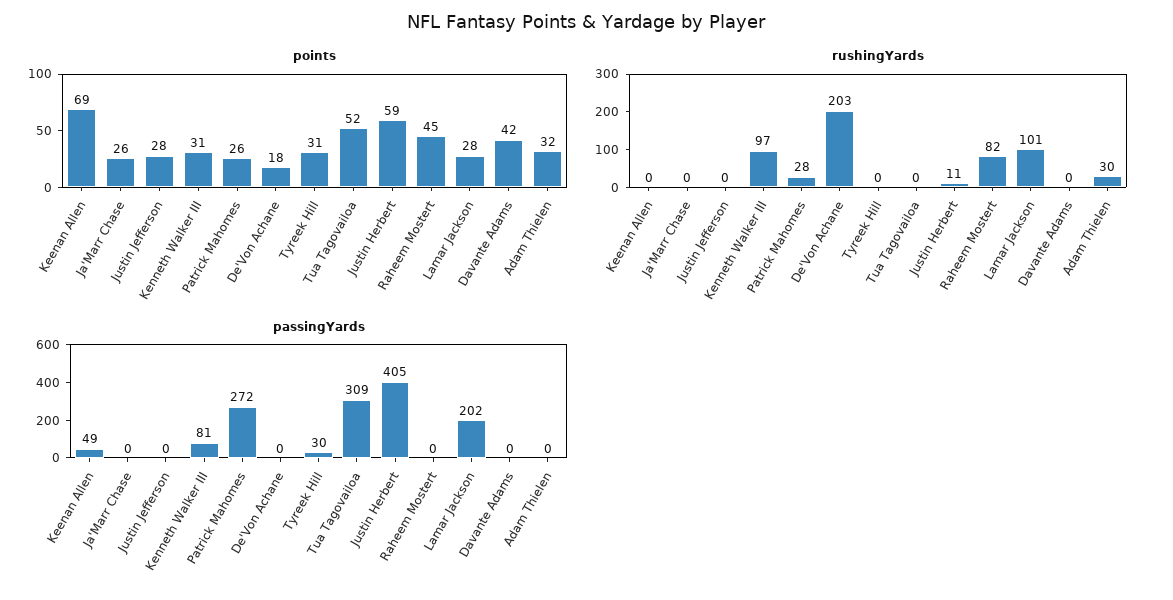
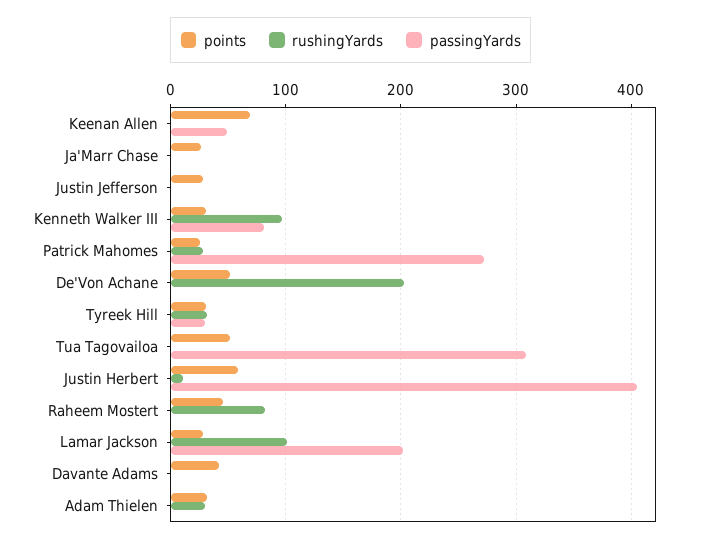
  {
    "points": {
      "Keenan Allen": 69,
      "Ja'Marr Chase": 26,
      "Justin Jefferson": 28,
      "Kenneth Walker III": 31,
      "Patrick Mahomes": 26,
-     "De'Von Achane": 18,
+     "De'Von Achane": 50,
      "Tyreek Hill": 31,
      "Tua Tagovailoa": 52,
      "Justin Herbert": 59,
      "Raheem Mostert": 45,
      "Lamar Jackson": 28,
      "Davante Adams": 42,
      "Adam Thielen": 32
    },
    "rushingYards": {
      "Keenan Allen": 0,
      "Ja'Marr Chase": 0,
      "Justin Jefferson": 0,
      "Kenneth Walker III": 97,
      "Patrick Mahomes": 28,
      "De'Von Achane": 203,
-     "Tyreek Hill": 0,
+     "Tyreek Hill": 30,
      "Tua Tagovailoa": 0,
      "Justin Herbert": 11,
      "Raheem Mostert": 82,
      "Lamar Jackson": 101,
      "Davante Adams": 0,
      "Adam Thielen": 30
    },
    "passingYards": {
      "Keenan Allen": 49,
      "Ja'Marr Chase": 0,
      "Justin Jefferson": 0,
      "Kenneth Walker III": 81,
      "Patrick Mahomes": 272,
      "De'Von Achane": 0,
      "Tyreek Hill": 30,
      "Tua Tagovailoa": 309,
      "Justin Herbert": 405,
      "Raheem Mostert": 0,
      "Lamar Jackson": 202,
      "Davante Adams": 0,
      "Adam Thielen": 0
    }
  }

